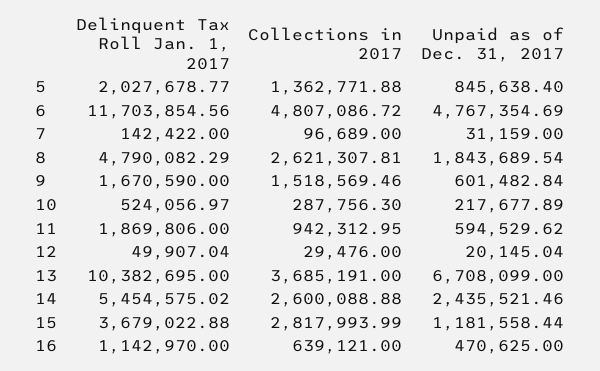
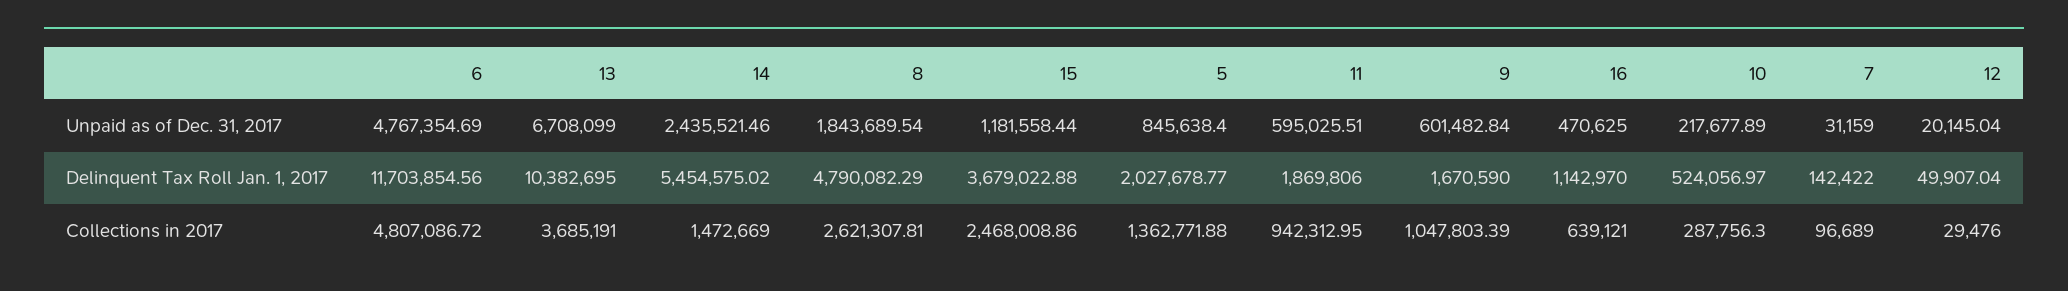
  {
    "Delinquent Tax Roll Jan. 1, 2017": {
      "5": 2027678.77,
      "6": 11703854.56,
      "7": 142422,
      "8": 4790082.29,
      "9": 1670590,
      "10": 524056.97,
      "11": 1869806,
      "12": 49907.04,
      "13": 10382695,
      "14": 5454575.02,
      "15": 3679022.88,
      "16": 1142970
    },
    "Collections in 2017": {
      "5": 1362771.88,
      "6": 4807086.72,
      "7": 96689,
      "8": 2621307.81,
-     "9": 1518569.46,
+     "9": 1047803.39,
      "10": 287756.3,
      "11": 942312.95,
      "12": 29476,
      "13": 3685191,
-     "14": 2600088.88,
+     "14": 1472669,
-     "15": 2817993.99,
+     "15": 2468008.86,
      "16": 639121
    },
    "Unpaid as of Dec. 31, 2017": {
      "5": 845638.4,
      "6": 4767354.69,
      "7": 31159,
      "8": 1843689.54,
      "9": 601482.84,
      "10": 217677.89,
-     "11": 594529.62,
+     "11": 595025.51,
      "12": 20145.04,
      "13": 6708099,
      "14": 2435521.46,
      "15": 1181558.44,
      "16": 470625
    }
  }

